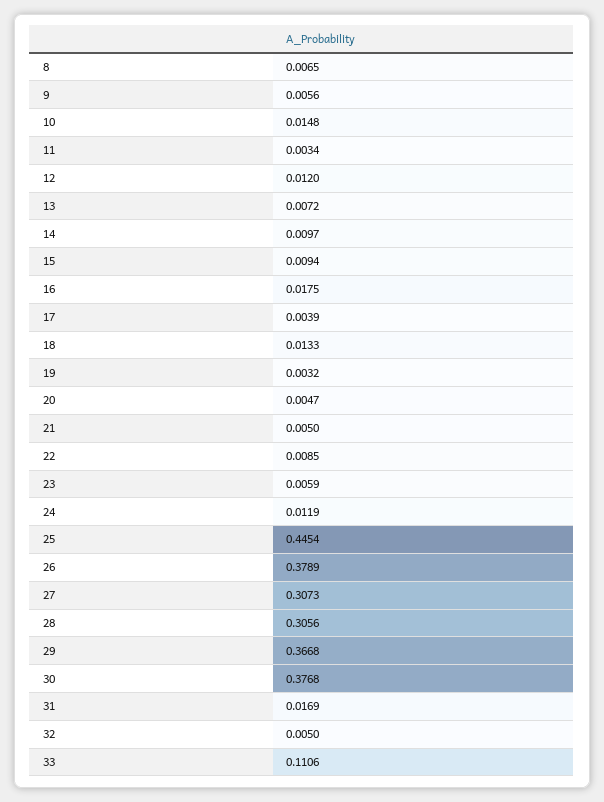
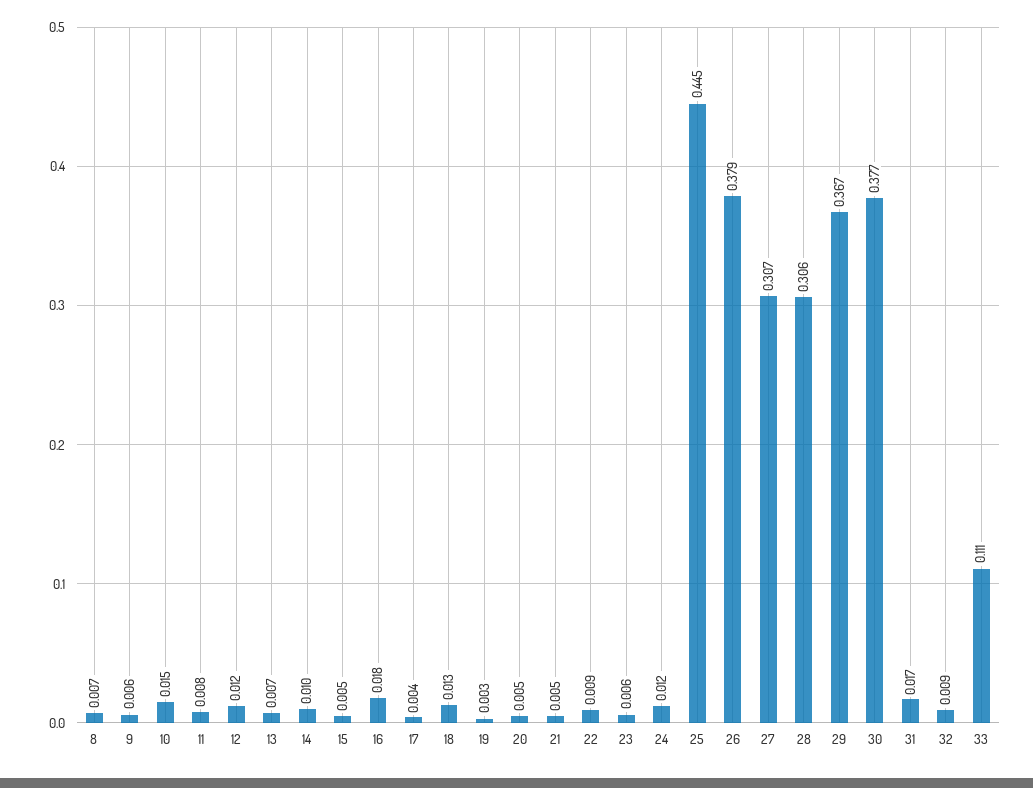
  {
    "8": 0.0065,
    "9": 0.0056,
    "10": 0.0148,
-   "11": 0.0034,
+   "11": 0.008,
    "12": 0.012,
    "13": 0.0072,
    "14": 0.0097,
-   "15": 0.0094,
+   "15": 0.005,
    "16": 0.0175,
    "17": 0.0039,
    "18": 0.0133,
    "19": 0.0032,
    "20": 0.0047,
    "21": 0.005,
    "22": 0.0085,
    "23": 0.0059,
    "24": 0.0119,
    "25": 0.4454,
    "26": 0.3789,
    "27": 0.3073,
    "28": 0.3056,
    "29": 0.3668,
    "30": 0.3768,
    "31": 0.0169,
-   "32": 0.005,
+   "32": 0.009,
    "33": 0.1106
  }

